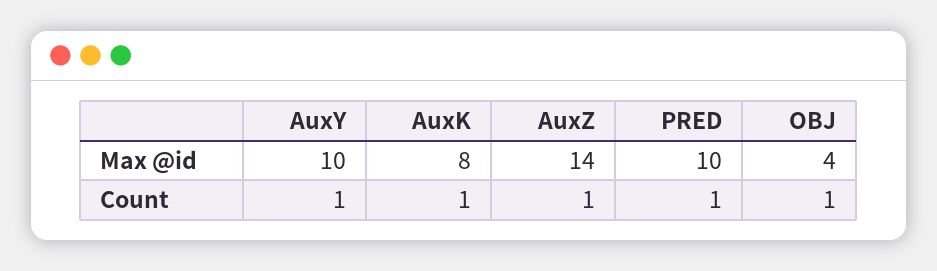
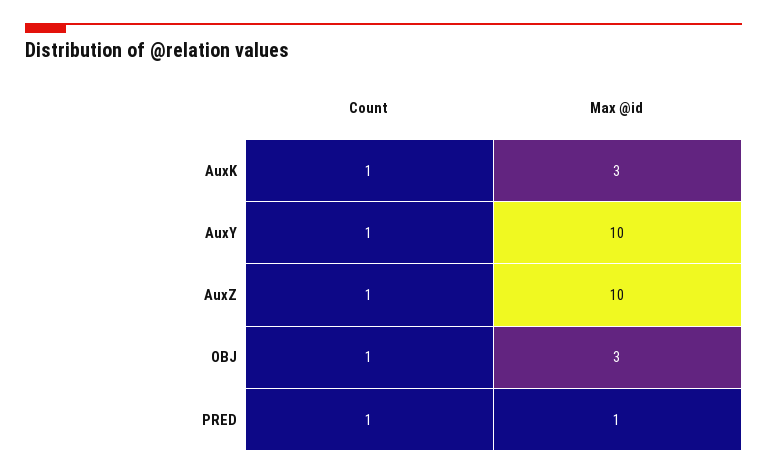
  {
    "AuxY": {
      "Max @id": 10,
      "Count": 1
    },
    "AuxK": {
-     "Max @id": 8,
+     "Max @id": 3,
      "Count": 1
    },
    "AuxZ": {
-     "Max @id": 14,
+     "Max @id": 10,
      "Count": 1
    },
    "PRED": {
-     "Max @id": 10,
+     "Max @id": 1,
      "Count": 1
    },
    "OBJ": {
-     "Max @id": 4,
+     "Max @id": 3,
      "Count": 1
    }
  }

